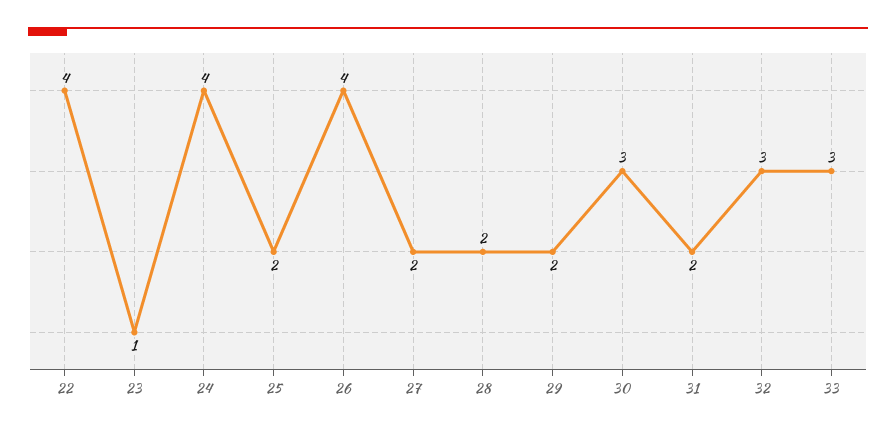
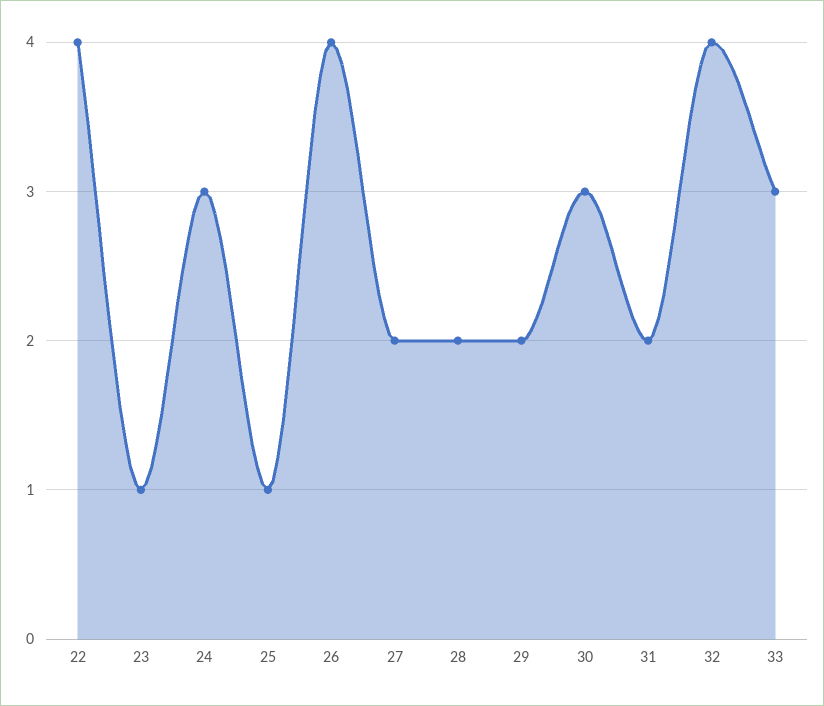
  {
    "22": 4,
    "23": 1,
-   "24": 4,
+   "24": 3,
-   "25": 2,
+   "25": 1,
    "26": 4,
    "27": 2,
    "28": 2,
    "29": 2,
    "30": 3,
    "31": 2,
-   "32": 3,
+   "32": 4,
    "33": 3
  }

